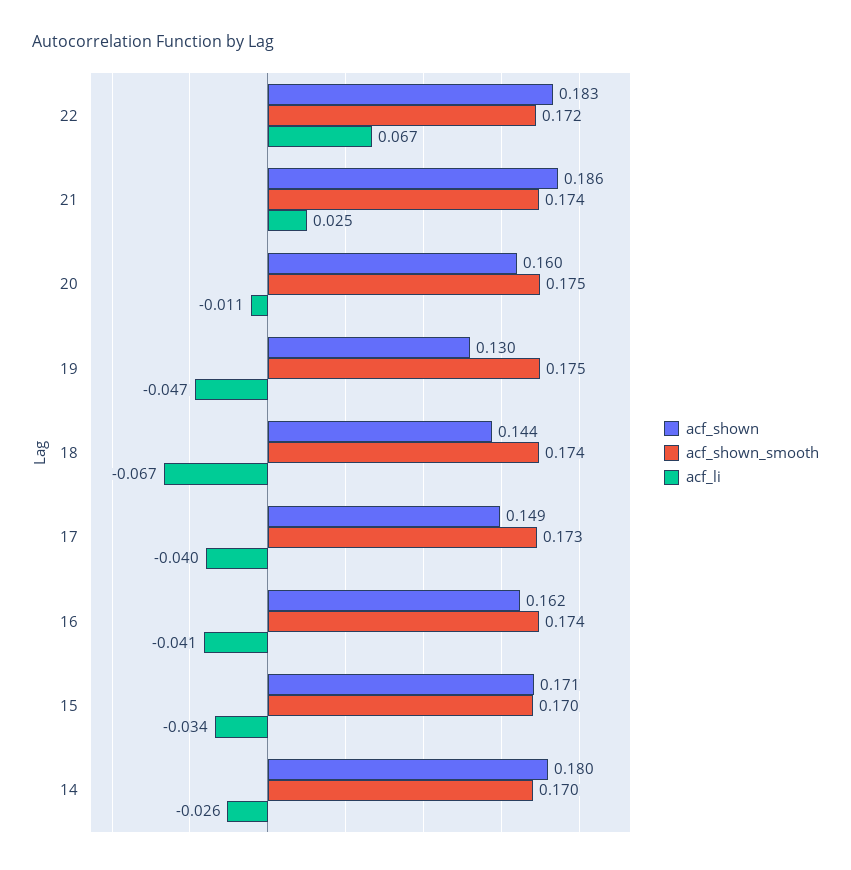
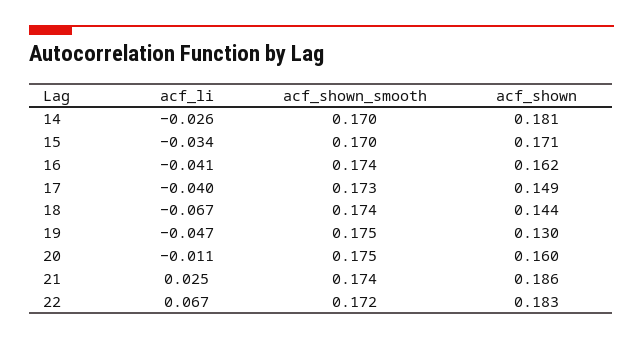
  {
    "acf_shown": {
      "22": 0.183,
      "21": 0.186,
      "20": 0.16,
      "19": 0.13,
      "18": 0.144,
      "17": 0.149,
      "16": 0.162,
      "15": 0.171,
-     "14": 0.18
+     "14": 0.181
    },
    "acf_shown_smooth": {
      "22": 0.172,
      "21": 0.174,
      "20": 0.175,
      "19": 0.175,
      "18": 0.174,
      "17": 0.173,
      "16": 0.174,
      "15": 0.17,
      "14": 0.17
    },
    "acf_li": {
      "22": 0.067,
      "21": 0.025,
      "20": -0.011,
      "19": -0.047,
      "18": -0.067,
      "17": -0.04,
      "16": -0.041,
      "15": -0.034,
      "14": -0.026
    }
  }

